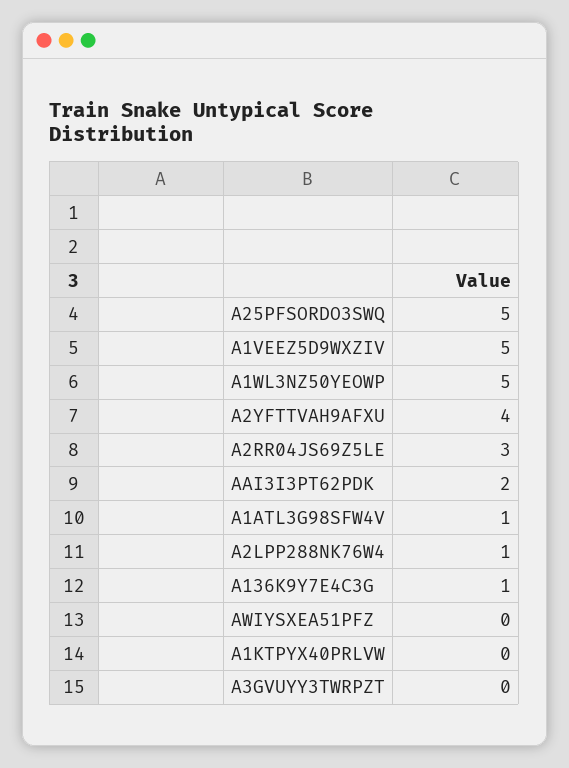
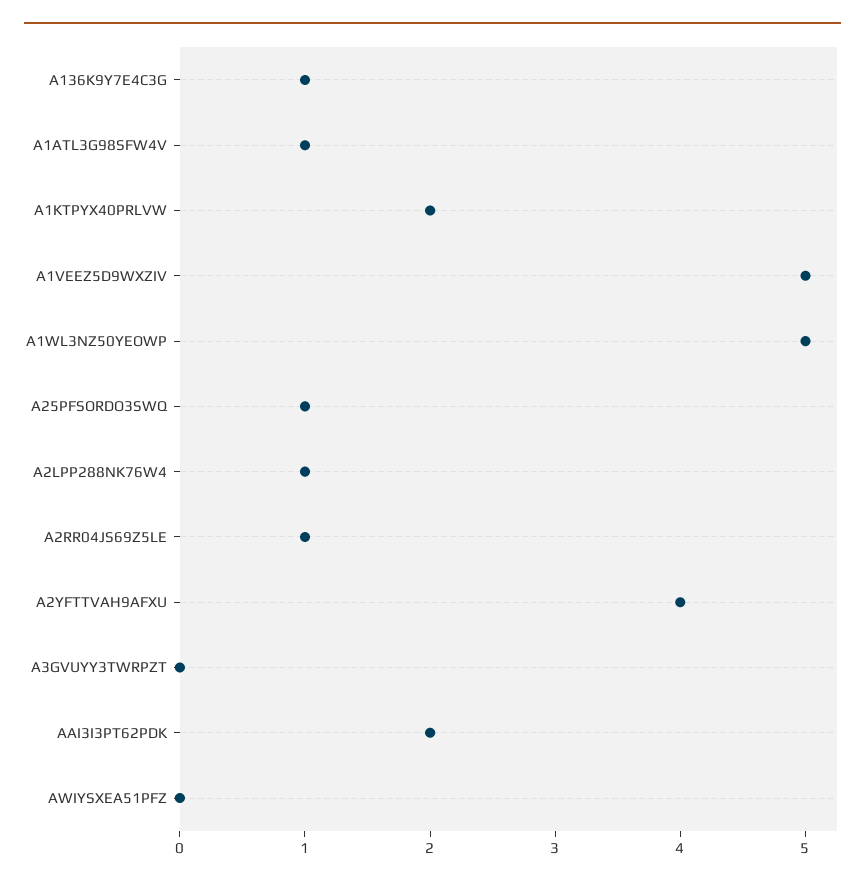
  {
-   "A25PFSORDO3SWQ": 5,
+   "A25PFSORDO3SWQ": 1,
    "A1VEEZ5D9WXZIV": 5,
    "A1WL3NZ50YEOWP": 5,
    "A2YFTTVAH9AFXU": 4,
-   "A2RR04JS69Z5LE": 3,
+   "A2RR04JS69Z5LE": 1,
    "AAI3I3PT62PDK": 2,
    "A1ATL3G98SFW4V": 1,
    "A2LPP288NK76W4": 1,
    "A136K9Y7E4C3G": 1,
    "AWIYSXEA51PFZ": 0,
-   "A1KTPYX40PRLVW": 0,
+   "A1KTPYX40PRLVW": 2,
    "A3GVUYY3TWRPZT": 0
  }

